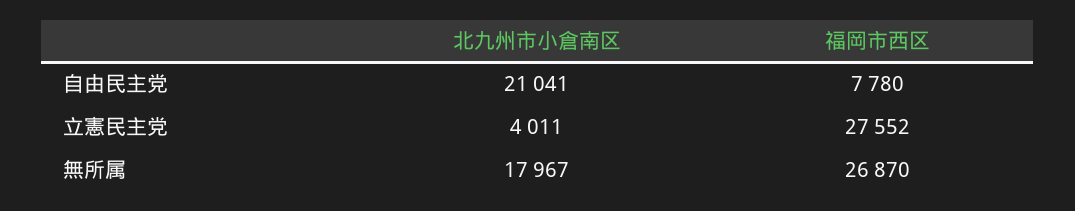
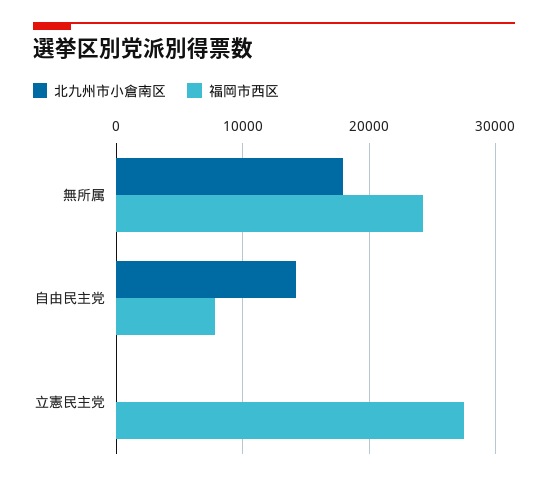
  {
    "北九州市小倉南区": {
-     "自由民主党": 21041,
+     "自由民主党": 14000,
-     "立憲民主党": 4011,
+     "立憲民主党": 0,
      "無所属": 17967
    },
    "福岡市西区": {
      "自由民主党": 7780,
      "立憲民主党": 27552,
-     "無所属": 26870
+     "無所属": 24000
    }
  }

